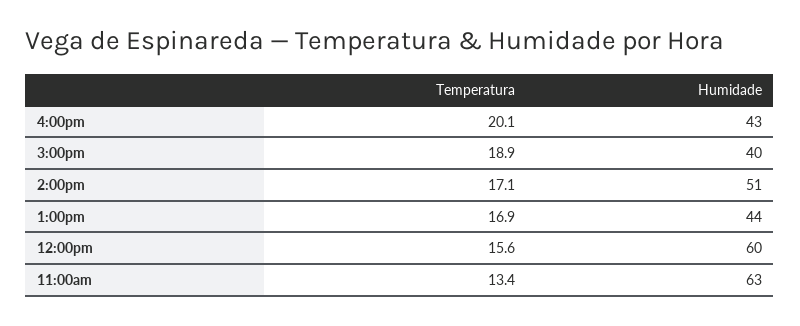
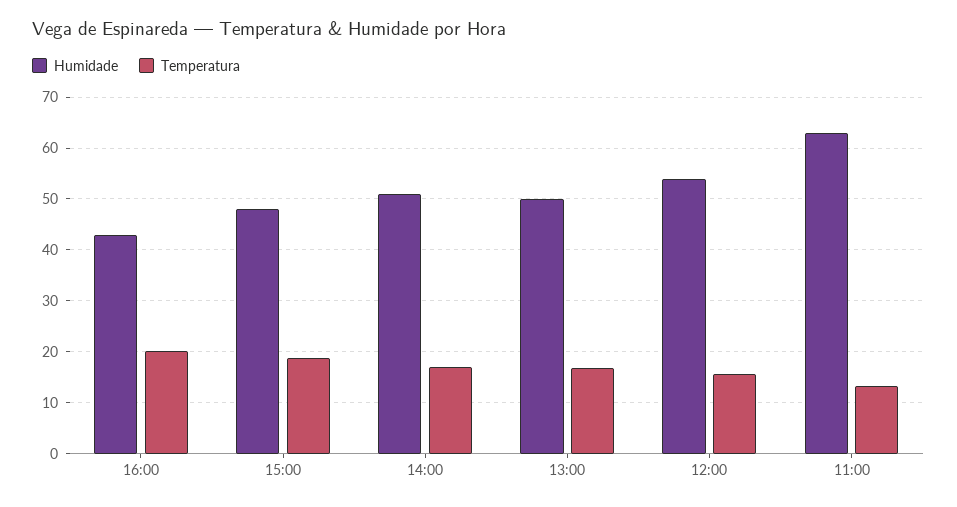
  {
    "Temperatura": {
      "4:00pm": 20.1,
      "3:00pm": 18.9,
      "2:00pm": 17.1,
      "1:00pm": 16.9,
      "12:00pm": 15.6,
      "11:00am": 13.4
    },
    "Humidade": {
      "4:00pm": 43,
-     "3:00pm": 40,
+     "3:00pm": 48,
      "2:00pm": 51,
-     "1:00pm": 44,
+     "1:00pm": 50,
-     "12:00pm": 60,
+     "12:00pm": 54,
      "11:00am": 63
    }
  }

